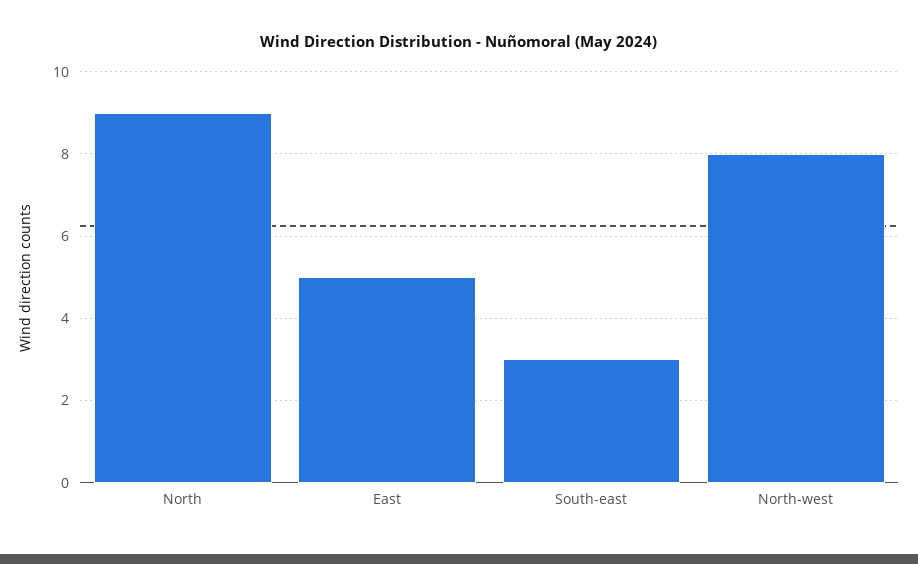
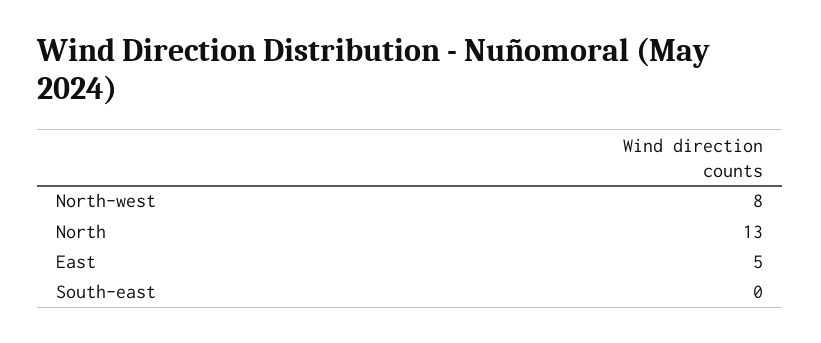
  {
-   "North": 9,
+   "North": 13,
    "East": 5,
-   "South-east": 3,
+   "South-east": 0,
    "North-west": 8
  }

